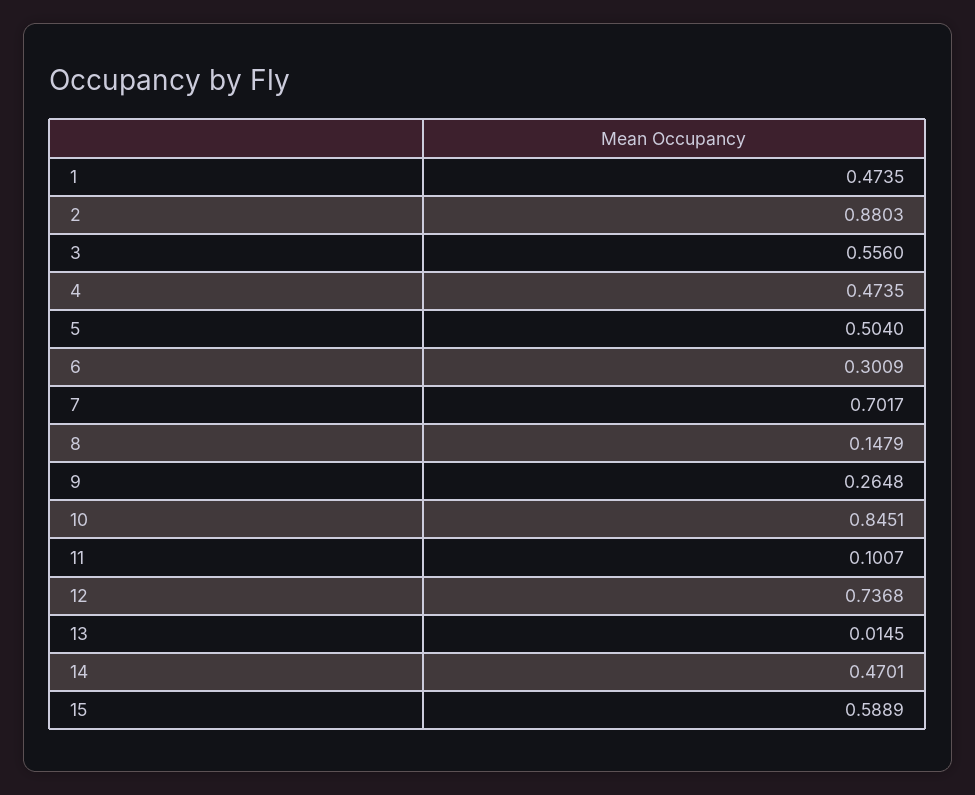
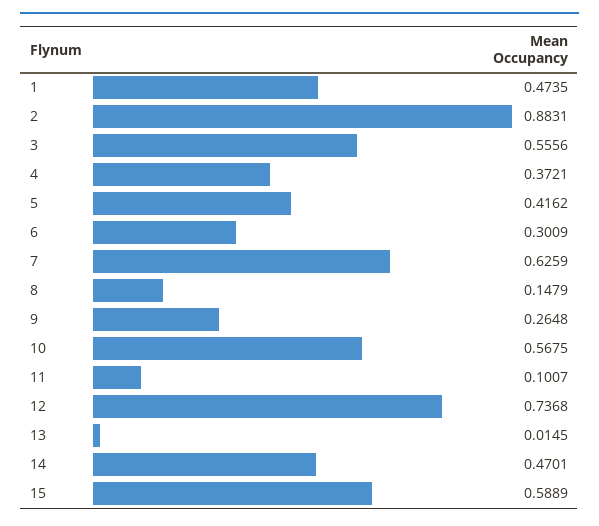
  {
    "1": 0.4735,
-   "2": 0.8803,
+   "2": 0.8831,
-   "3": 0.556,
+   "3": 0.5556,
-   "4": 0.4735,
+   "4": 0.3721,
-   "5": 0.504,
+   "5": 0.4162,
    "6": 0.3009,
-   "7": 0.7017,
+   "7": 0.6259,
    "8": 0.1479,
    "9": 0.2648,
-   "10": 0.8451,
+   "10": 0.5675,
    "11": 0.1007,
    "12": 0.7368,
    "13": 0.0145,
    "14": 0.4701,
    "15": 0.5889
  }

